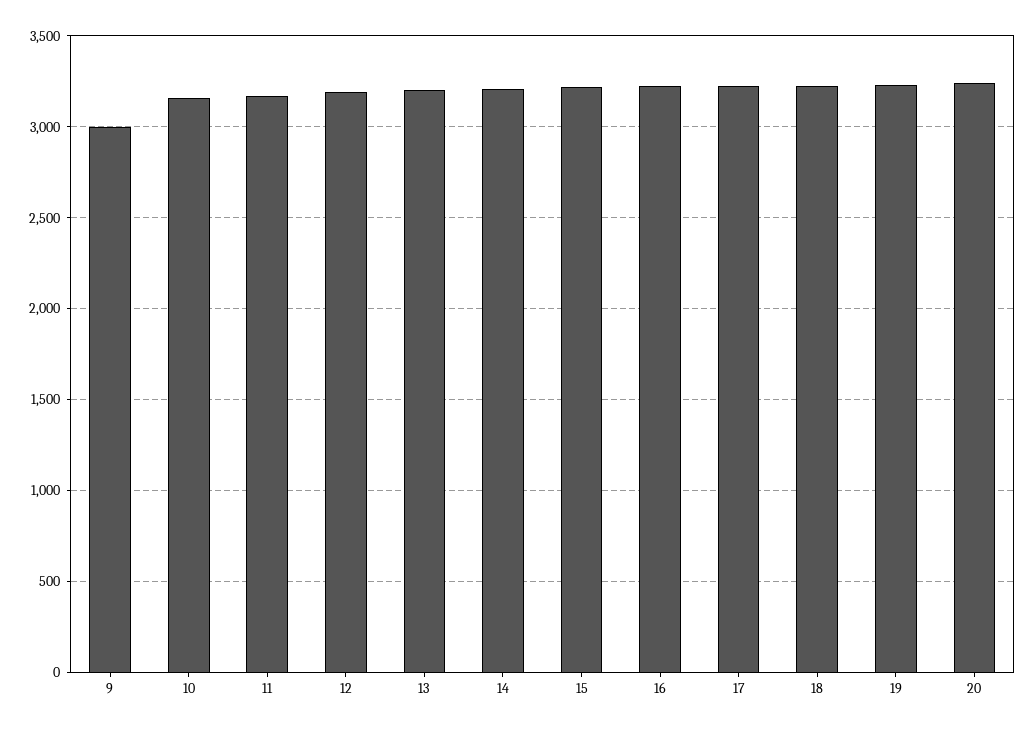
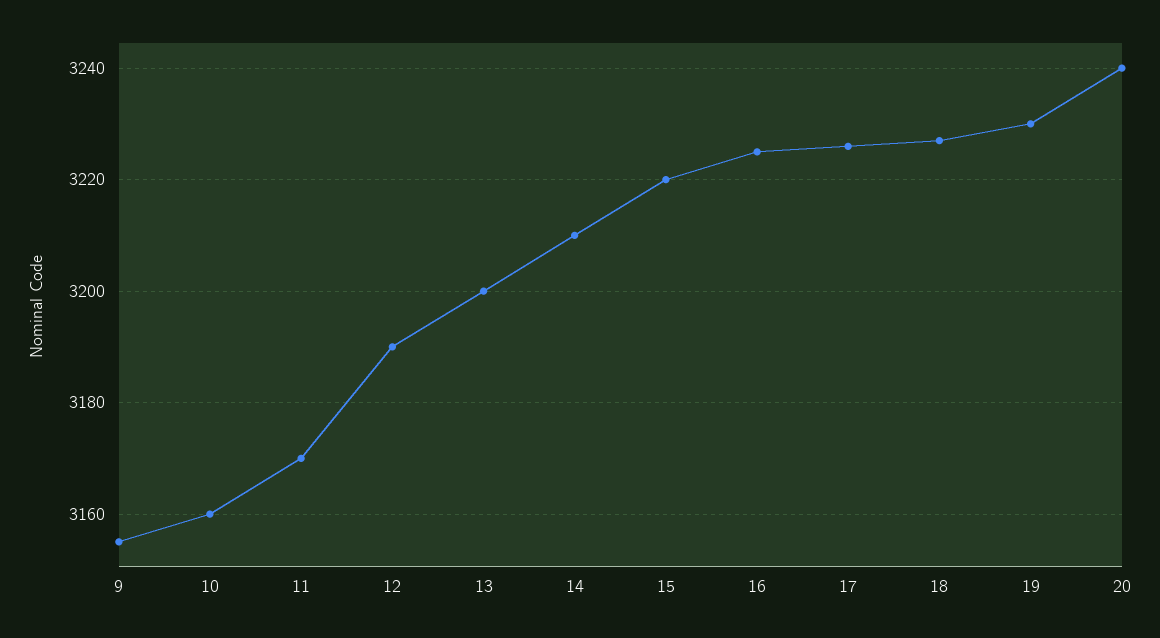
  {
-   "9": 3000,
+   "9": 3155,
    "10": 3160,
    "11": 3170,
    "12": 3190,
    "13": 3200,
    "14": 3210,
    "15": 3220,
    "16": 3225,
    "17": 3225,
    "18": 3225,
    "19": 3230,
    "20": 3240
  }

